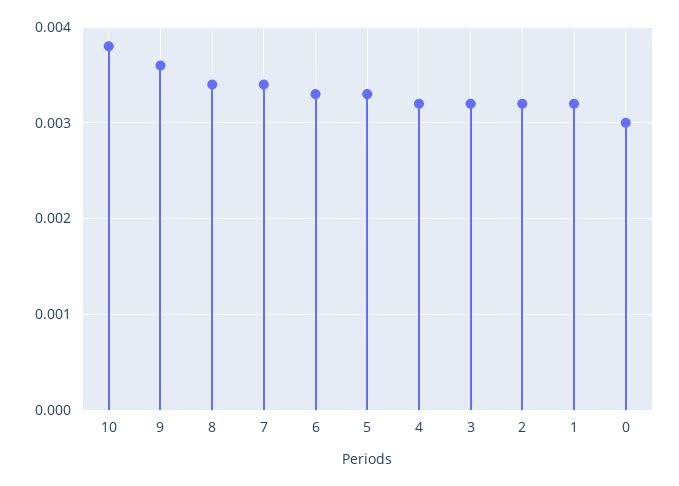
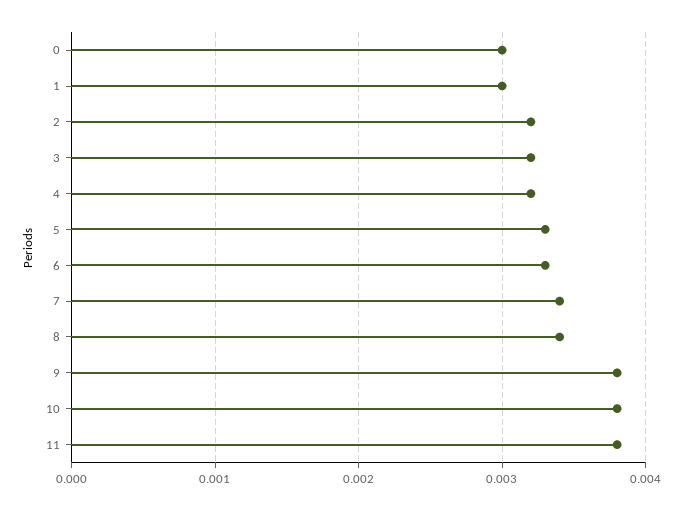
  {
    "10": 0.0038,
-   "9": 0.0036,
+   "9": 0.0038,
    "8": 0.0034,
    "7": 0.0034,
    "6": 0.0033,
    "5": 0.0033,
    "4": 0.0032,
    "3": 0.0032,
    "2": 0.0032,
-   "1": 0.0032,
+   "1": 0.003,
-   "0": 0.003
+   "0": 0.003,
+   "11": 0.0038
  }

